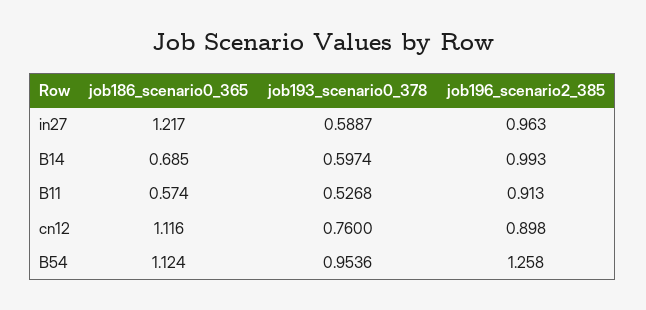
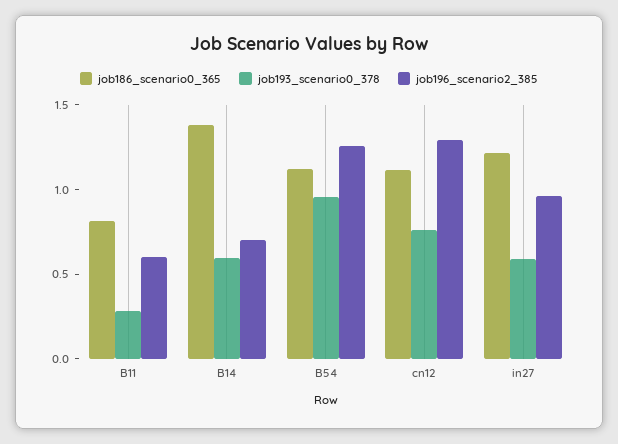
  {
    "job186_scenario0_365": {
      "in27": 1.217,
-     "B14": 0.685,
+     "B14": 1.4,
-     "B11": 0.574,
+     "B11": 0.8,
      "cn12": 1.116,
      "B54": 1.124
    },
    "job193_scenario0_378": {
      "in27": 0.5887,
      "B14": 0.5974,
-     "B11": 0.5268,
+     "B11": 0.3,
      "cn12": 0.76,
      "B54": 0.9536
    },
    "job196_scenario2_385": {
      "in27": 0.963,
-     "B14": 0.993,
+     "B14": 0.7,
-     "B11": 0.913,
+     "B11": 0.6,
-     "cn12": 0.898,
+     "cn12": 1.3,
      "B54": 1.258
    }
  }

